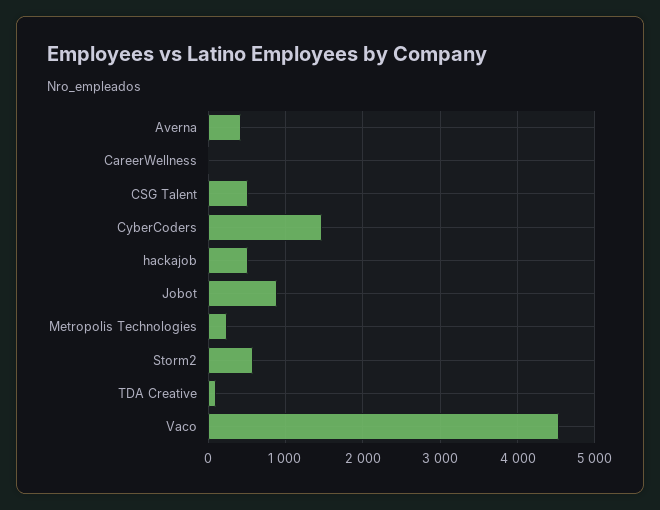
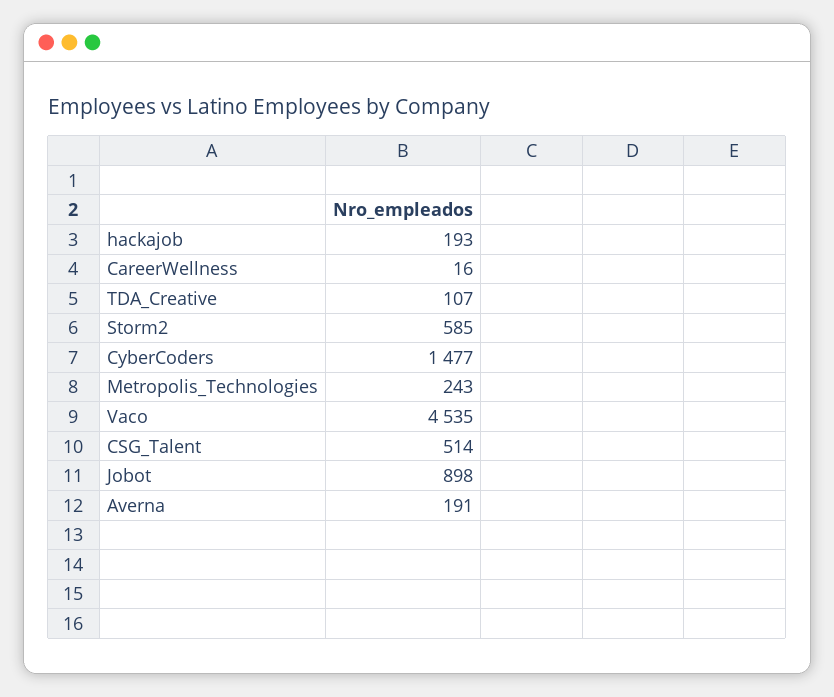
  {
-   "Averna": 400,
+   "Averna": 191,
    "CareerWellness": 16,
    "CSG Talent": 514,
    "CyberCoders": 1477,
-   "hackajob": 500,
+   "hackajob": 193,
    "Jobot": 898,
    "Metropolis Technologies": 243,
    "Storm2": 585,
    "TDA Creative": 107,
    "Vaco": 4535
  }

